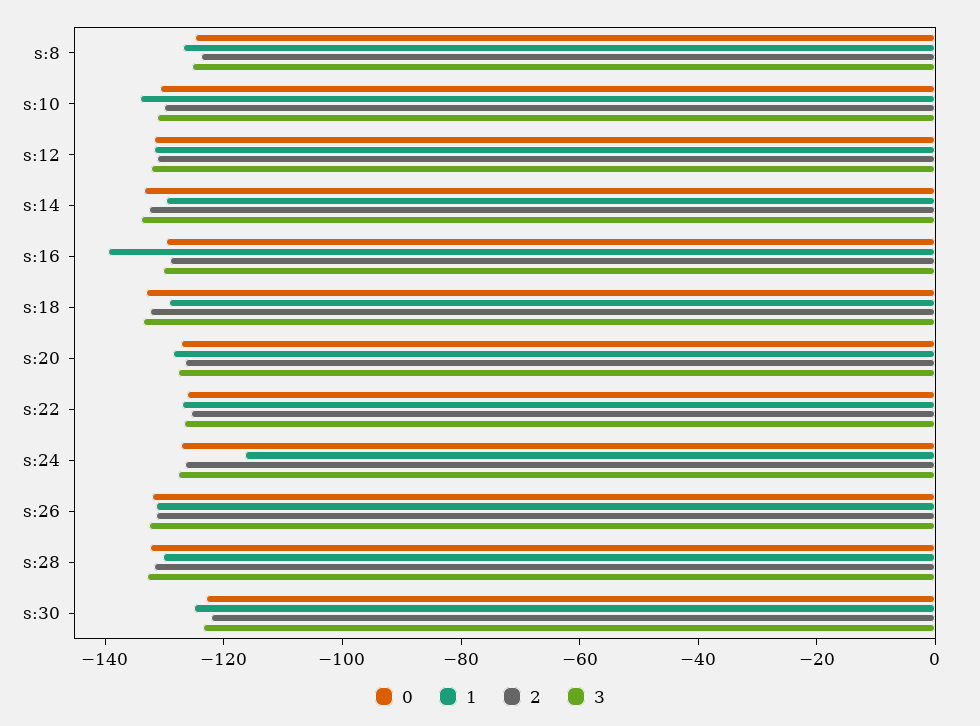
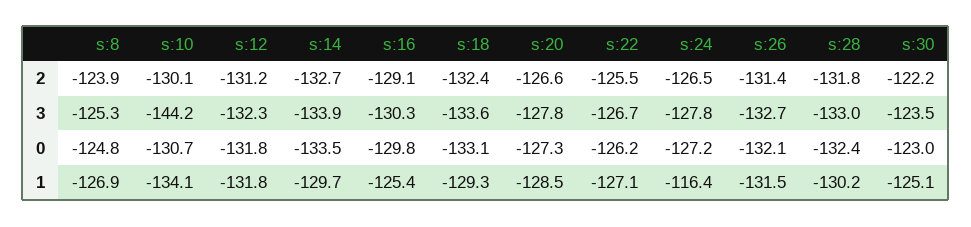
  {
    "0": {
      "s:8": -124.8,
      "s:10": -130.7,
      "s:12": -131.8,
      "s:14": -133.5,
      "s:16": -129.8,
      "s:18": -133.1,
      "s:20": -127.3,
      "s:22": -126.2,
      "s:24": -127.2,
      "s:26": -132.1,
      "s:28": -132.4,
      "s:30": -123
    },
    "1": {
      "s:8": -126.9,
      "s:10": -134.1,
      "s:12": -131.8,
      "s:14": -129.7,
-     "s:16": -140,
+     "s:16": -125.4,
      "s:18": -129.3,
      "s:20": -128.5,
      "s:22": -127.1,
      "s:24": -116.4,
      "s:26": -131.5,
      "s:28": -130.2,
      "s:30": -125.1
    },
    "2": {
      "s:8": -123.9,
      "s:10": -130.1,
      "s:12": -131.2,
      "s:14": -132.7,
      "s:16": -129.1,
      "s:18": -132.4,
      "s:20": -126.6,
      "s:22": -125.5,
      "s:24": -126.5,
      "s:26": -131.4,
      "s:28": -131.8,
      "s:30": -122.2
    },
    "3": {
      "s:8": -125.3,
-     "s:10": -130,
+     "s:10": -144.2,
      "s:12": -132.3,
      "s:14": -133.9,
      "s:16": -130.3,
      "s:18": -133.6,
      "s:20": -127.8,
      "s:22": -126.7,
      "s:24": -127.8,
      "s:26": -132.7,
      "s:28": -133,
      "s:30": -123.5
    }
  }

